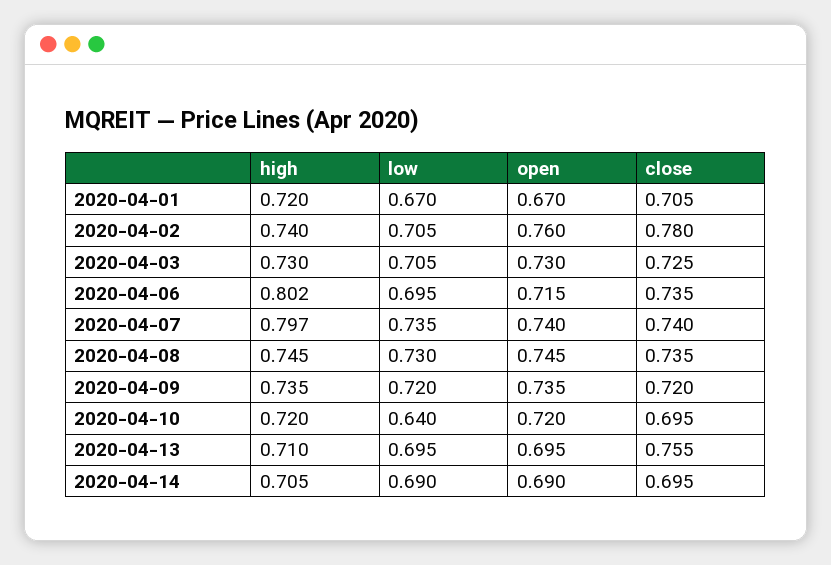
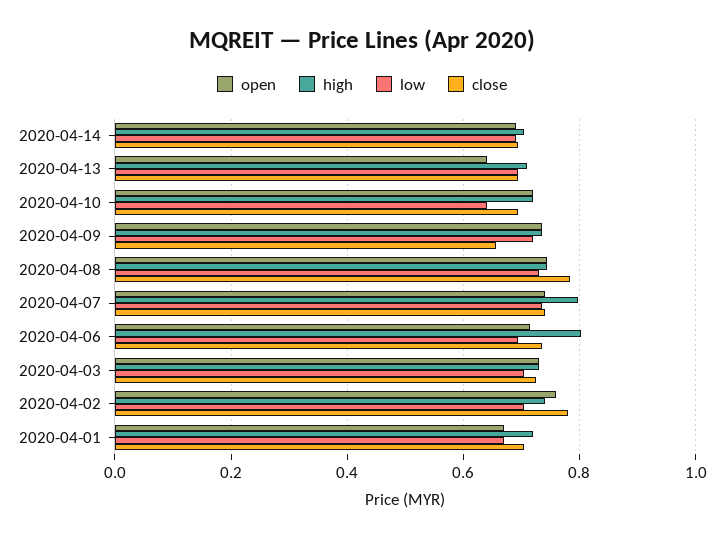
  {
    "high": {
      "2020-04-01": 0.72,
      "2020-04-02": 0.74,
      "2020-04-03": 0.73,
      "2020-04-06": 0.802,
      "2020-04-07": 0.797,
      "2020-04-08": 0.745,
      "2020-04-09": 0.735,
      "2020-04-10": 0.72,
      "2020-04-13": 0.71,
      "2020-04-14": 0.705
    },
    "low": {
      "2020-04-01": 0.67,
      "2020-04-02": 0.705,
      "2020-04-03": 0.705,
      "2020-04-06": 0.695,
      "2020-04-07": 0.735,
      "2020-04-08": 0.73,
      "2020-04-09": 0.72,
      "2020-04-10": 0.64,
      "2020-04-13": 0.695,
      "2020-04-14": 0.69
    },
    "open": {
      "2020-04-01": 0.67,
      "2020-04-02": 0.76,
      "2020-04-03": 0.73,
      "2020-04-06": 0.715,
      "2020-04-07": 0.74,
      "2020-04-08": 0.745,
      "2020-04-09": 0.735,
      "2020-04-10": 0.72,
-     "2020-04-13": 0.695,
+     "2020-04-13": 0.64,
      "2020-04-14": 0.69
    },
    "close": {
      "2020-04-01": 0.705,
      "2020-04-02": 0.78,
      "2020-04-03": 0.725,
      "2020-04-06": 0.735,
      "2020-04-07": 0.74,
-     "2020-04-08": 0.735,
+     "2020-04-08": 0.78,
-     "2020-04-09": 0.72,
+     "2020-04-09": 0.66,
      "2020-04-10": 0.695,
-     "2020-04-13": 0.755,
+     "2020-04-13": 0.7,
      "2020-04-14": 0.695
    }
  }

